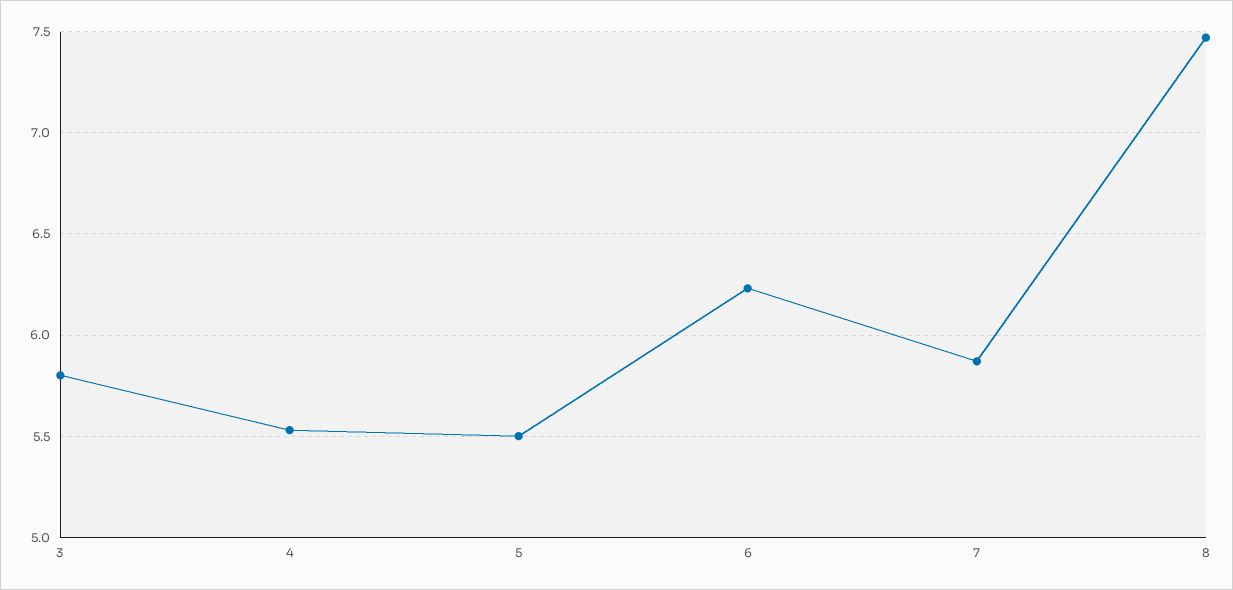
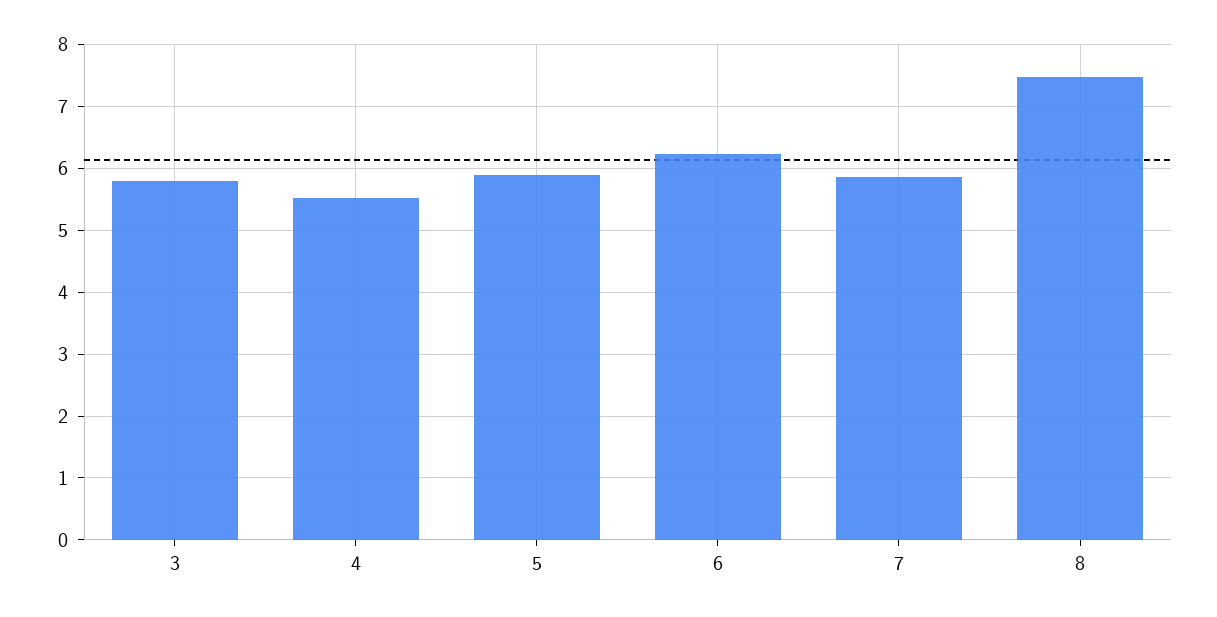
  {
    "3": 5.8,
    "4": 5.55,
-   "5": 5.5,
+   "5": 5.9,
    "6": 6.25,
    "7": 5.85,
    "8": 7.45
  }

